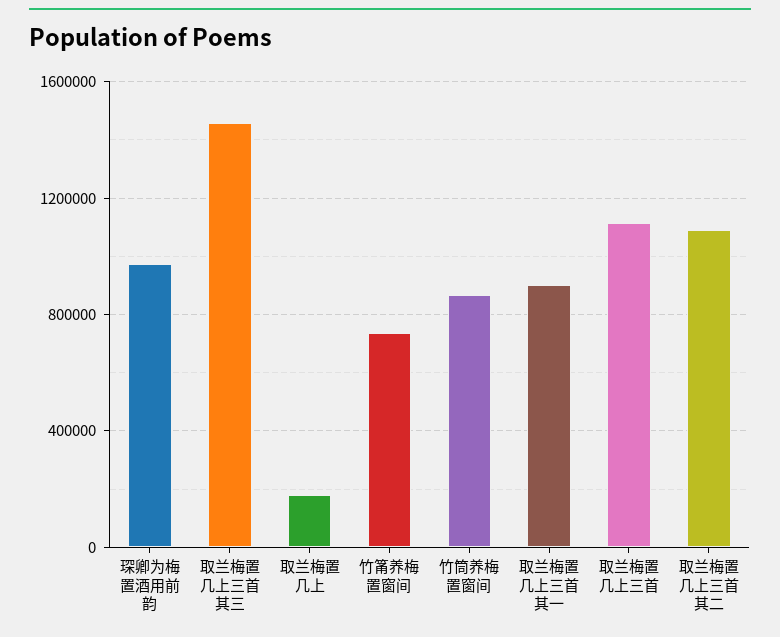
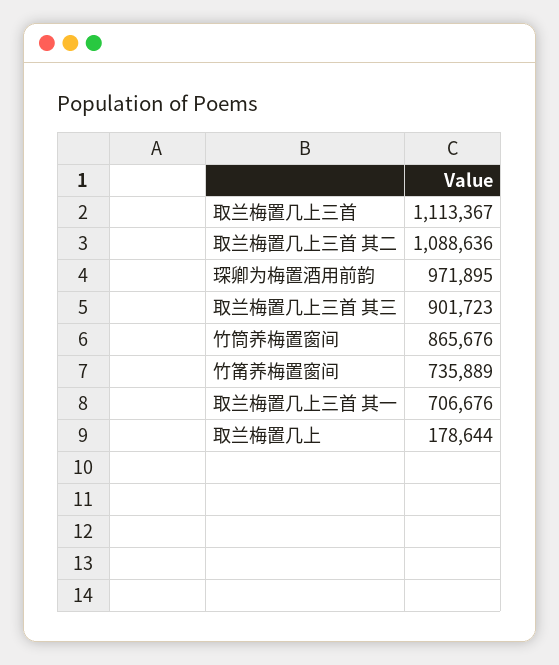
  {
    "琛卿为梅置酒用前韵": 971895,
-   "取兰梅置几上三首 其三": 1450000,
+   "取兰梅置几上三首 其三": 901723,
    "取兰梅置几上": 178644,
    "竹筩养梅置窗间": 735889,
    "竹筒养梅置窗间": 865676,
-   "取兰梅置几上三首 其一": 900000,
+   "取兰梅置几上三首 其一": 706676,
    "取兰梅置几上三首": 1113367,
    "取兰梅置几上三首 其二": 1088636
  }

